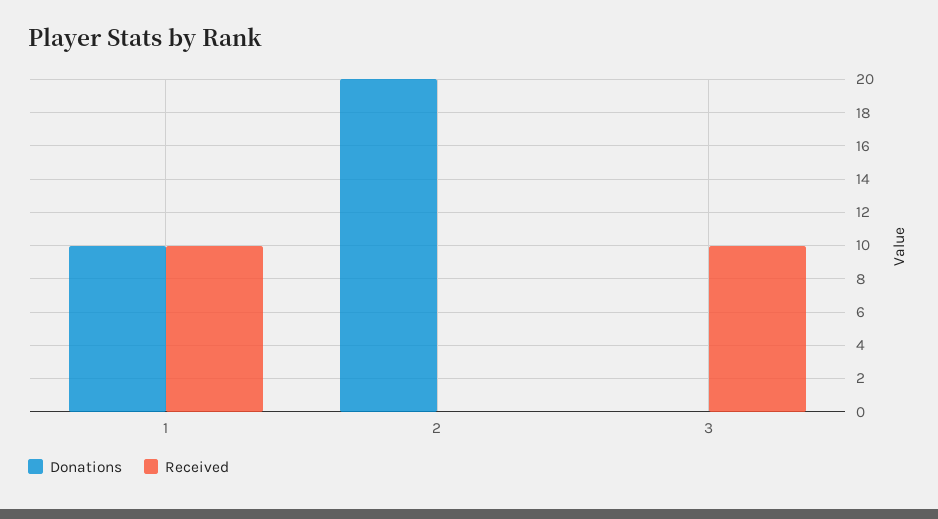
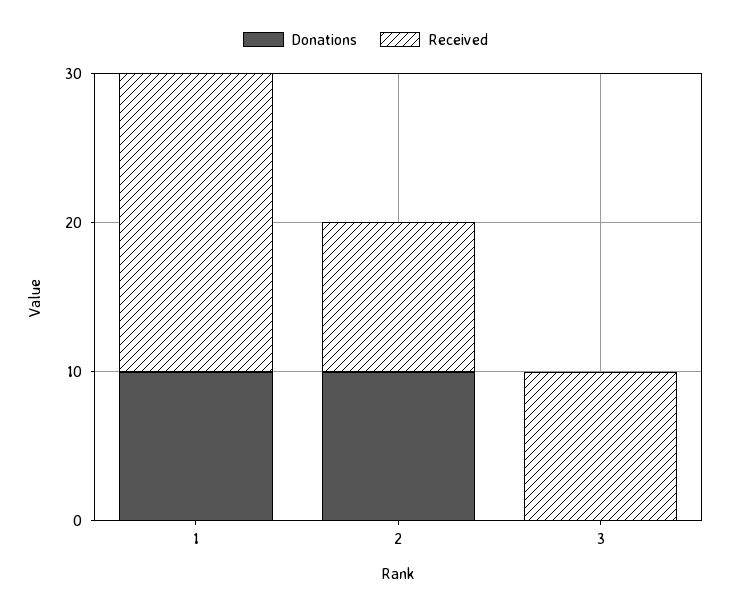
  {
    "Donations": {
      "1": 10,
-     "2": 20,
+     "2": 10,
      "3": 0
    },
    "Received": {
-     "1": 10,
+     "1": 20,
-     "2": 0,
+     "2": 10,
      "3": 10
    }
  }

